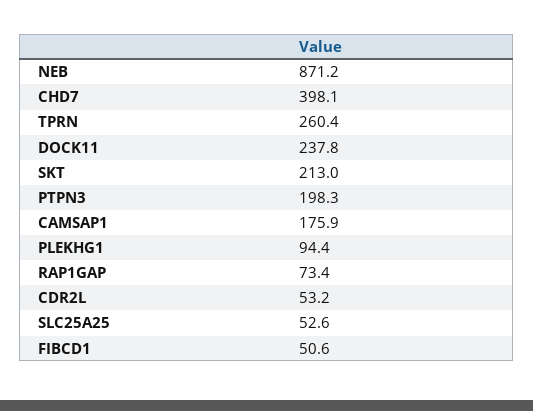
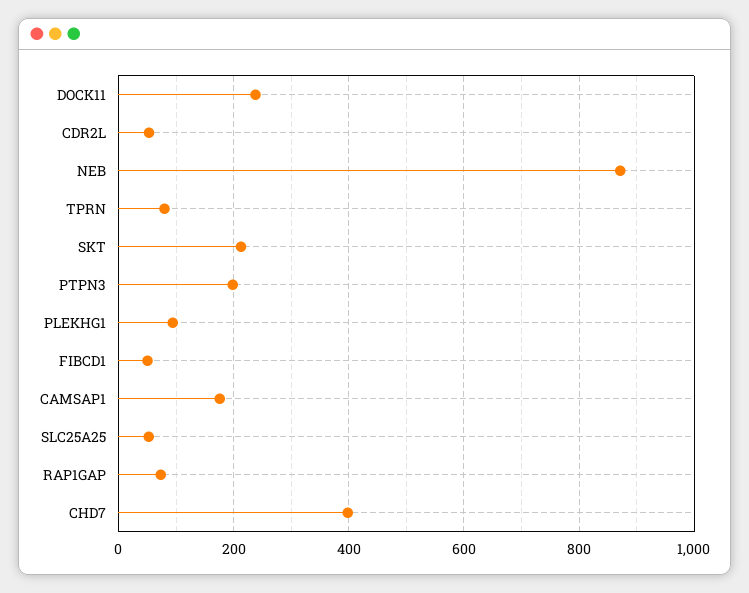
  {
    "NEB": 871.2,
    "CHD7": 398.1,
-   "TPRN": 260.4,
+   "TPRN": 80,
    "DOCK11": 237.8,
    "SKT": 213,
    "PTPN3": 198.3,
    "CAMSAP1": 175.9,
    "PLEKHG1": 94.4,
    "RAP1GAP": 73.4,
    "CDR2L": 53.2,
    "SLC25A25": 52.6,
    "FIBCD1": 50.6
  }

